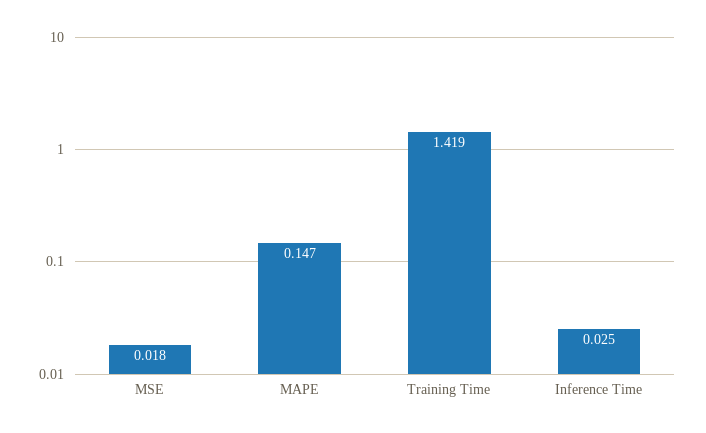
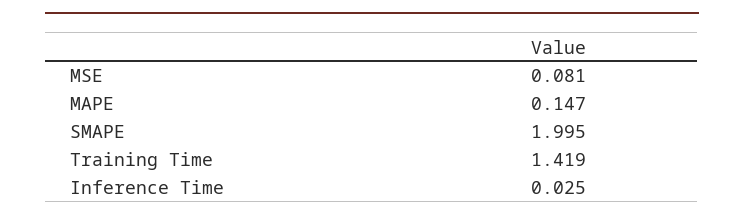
  {
-   "MSE": 0.018,
+   "MSE": 0.081,
    "MAPE": 0.147,
    "Training Time": 1.419,
-   "Inference Time": 0.025
+   "Inference Time": 0.025,
+   "SMAPE": 1.995
  }

